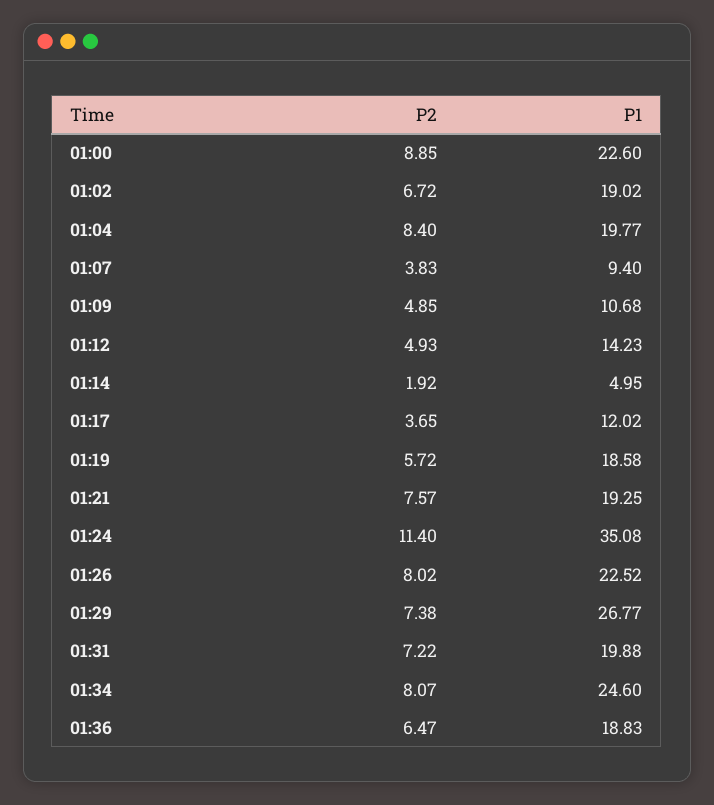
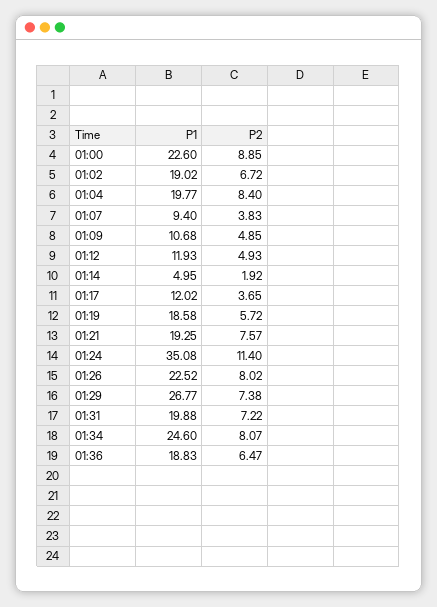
  {
    "P2": {
      "01:00": 8.85,
      "01:02": 6.72,
      "01:04": 8.4,
      "01:07": 3.83,
      "01:09": 4.85,
      "01:12": 4.93,
      "01:14": 1.92,
      "01:17": 3.65,
      "01:19": 5.72,
      "01:21": 7.57,
      "01:24": 11.4,
      "01:26": 8.02,
      "01:29": 7.38,
      "01:31": 7.22,
      "01:34": 8.07,
      "01:36": 6.47
    },
    "P1": {
      "01:00": 22.6,
      "01:02": 19.02,
      "01:04": 19.77,
      "01:07": 9.4,
      "01:09": 10.68,
-     "01:12": 14.23,
+     "01:12": 11.93,
      "01:14": 4.95,
      "01:17": 12.02,
      "01:19": 18.58,
      "01:21": 19.25,
      "01:24": 35.08,
      "01:26": 22.52,
      "01:29": 26.77,
      "01:31": 19.88,
      "01:34": 24.6,
      "01:36": 18.83
    }
  }

